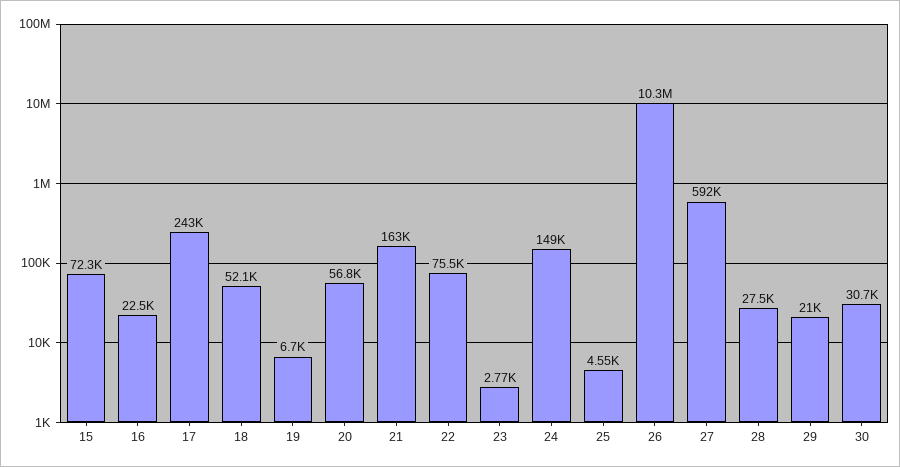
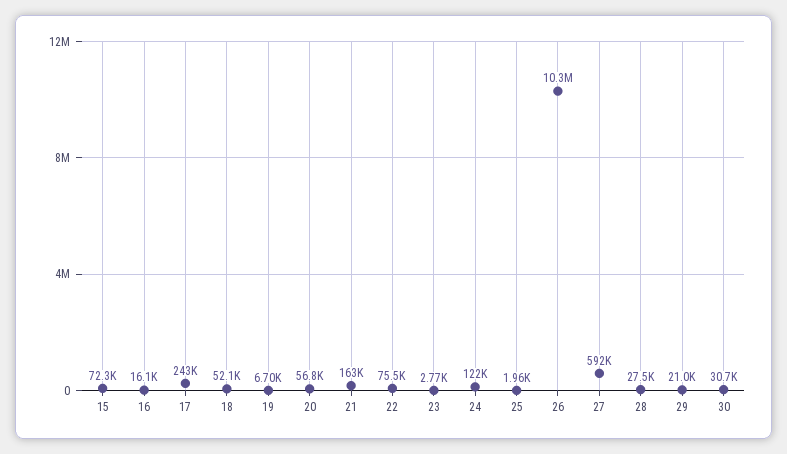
  {
    "15": 72300,
-   "16": 22500,
+   "16": 16100,
    "17": 243000,
    "18": 52100,
    "19": 6700,
    "20": 56800,
    "21": 163000,
    "22": 75500,
    "23": 2770,
-   "24": 149000,
+   "24": 122000,
-   "25": 4550,
+   "25": 1960,
    "26": 10300000,
    "27": 592000,
    "28": 27500,
    "29": 21000,
    "30": 30700
  }

